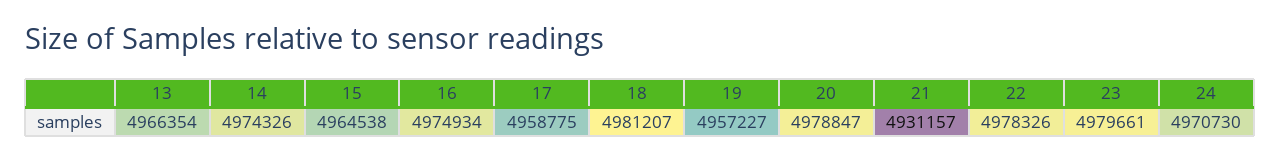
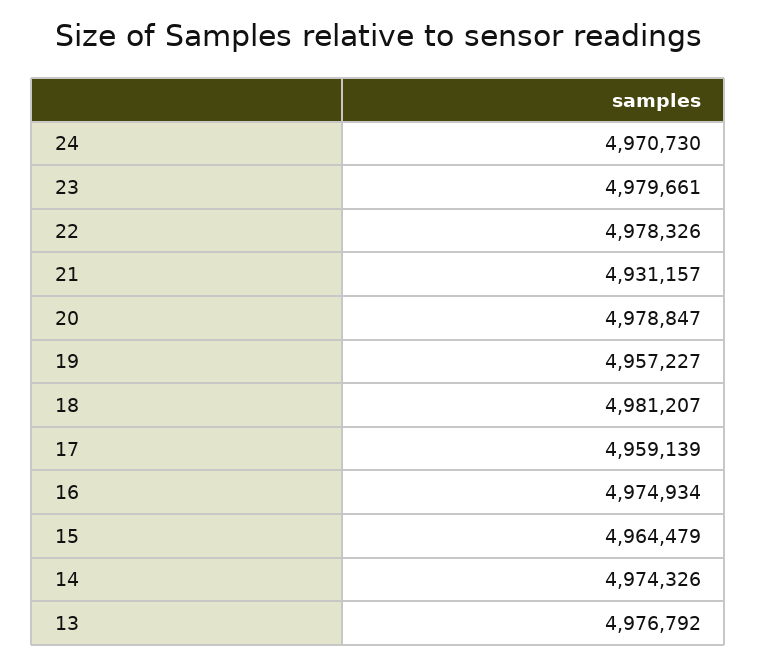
  {
-   "13": 4966354,
+   "13": 4976792,
    "14": 4974326,
-   "15": 4964538,
+   "15": 4964479,
    "16": 4974934,
-   "17": 4958775,
+   "17": 4959139,
    "18": 4981207,
    "19": 4957227,
    "20": 4978847,
    "21": 4931157,
    "22": 4978326,
    "23": 4979661,
    "24": 4970730
  }

